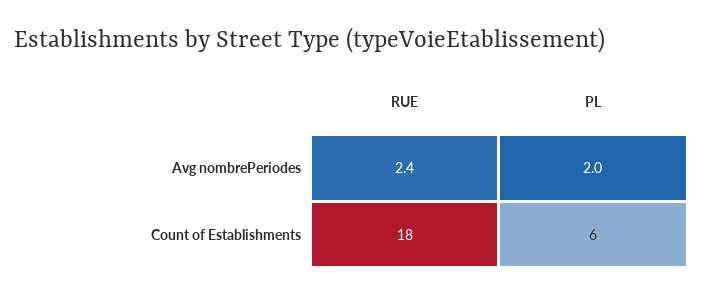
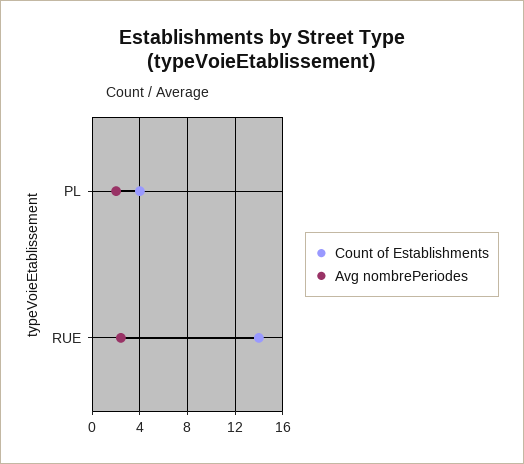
  {
    "Avg nombrePeriodes": {
      "RUE": 2.4,
      "PL": 2
    },
    "Count of Establishments": {
-     "RUE": 18,
+     "RUE": 14,
-     "PL": 6
+     "PL": 4
    }
  }

